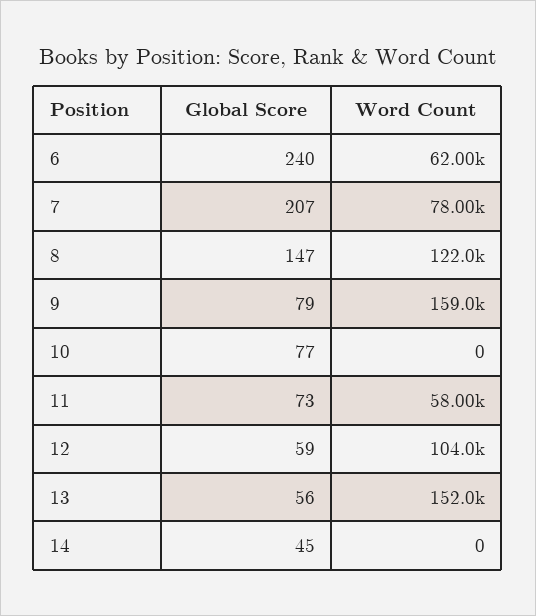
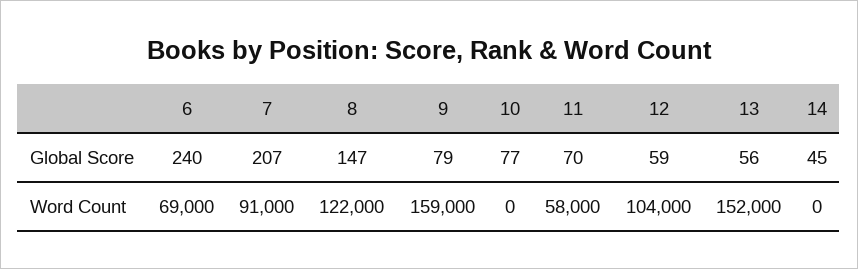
  {
    "Global Score": {
      "6": 240,
      "7": 207,
      "8": 147,
      "9": 79,
      "10": 77,
-     "11": 73,
+     "11": 70,
      "12": 59,
      "13": 56,
      "14": 45
    },
    "Word Count": {
-     "6": 62000,
+     "6": 69000,
-     "7": 78000,
+     "7": 91000,
      "8": 122000,
      "9": 159000,
      "10": 0,
      "11": 58000,
      "12": 104000,
      "13": 152000,
      "14": 0
    }
  }

